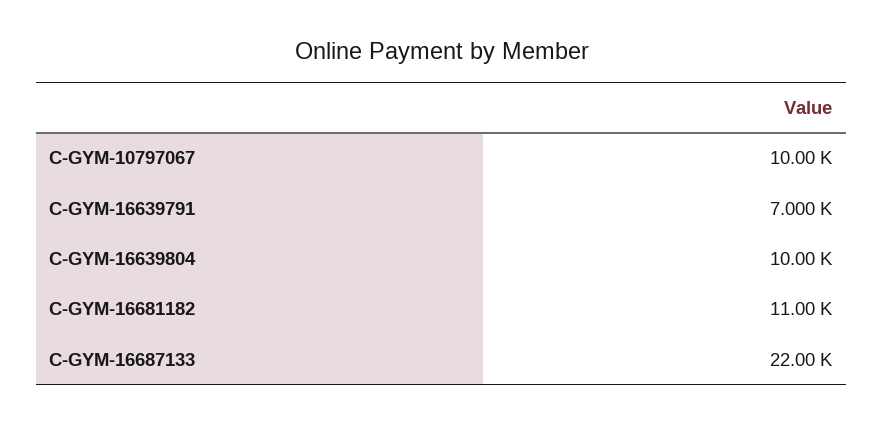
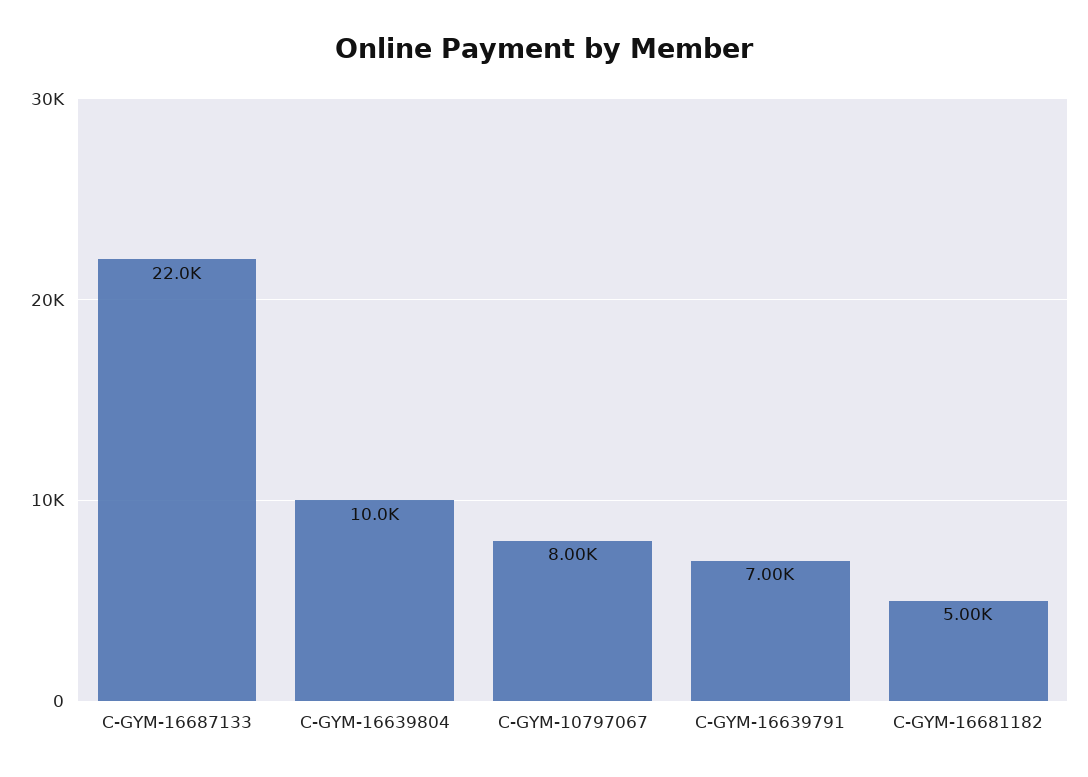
  {
-   "C-GYM-10797067": 10000,
+   "C-GYM-10797067": 8000,
    "C-GYM-16639791": 7000,
    "C-GYM-16639804": 10000,
-   "C-GYM-16681182": 11000,
+   "C-GYM-16681182": 5000,
    "C-GYM-16687133": 22000
  }

